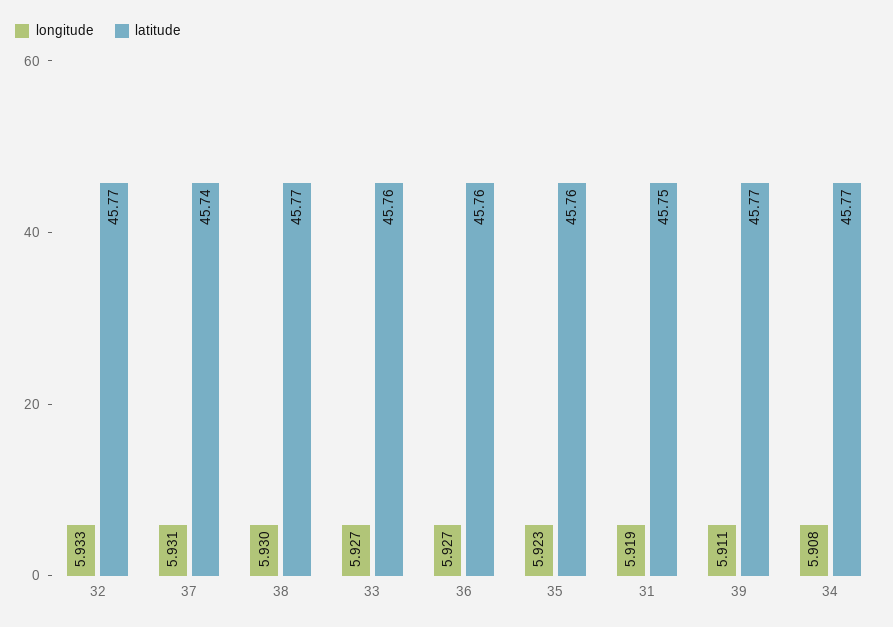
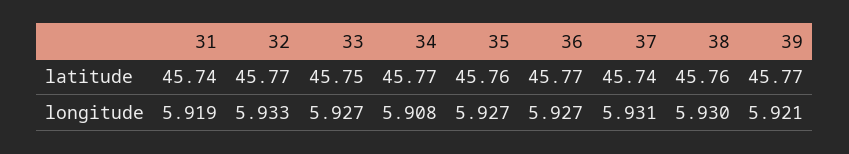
  {
    "longitude": {
      "32": 5.933,
      "37": 5.931,
      "38": 5.93,
      "33": 5.927,
      "36": 5.927,
-     "35": 5.923,
+     "35": 5.927,
      "31": 5.919,
-     "39": 5.911,
+     "39": 5.921,
      "34": 5.908
    },
    "latitude": {
      "32": 45.77,
      "37": 45.74,
-     "38": 45.77,
+     "38": 45.76,
-     "33": 45.76,
+     "33": 45.75,
-     "36": 45.76,
+     "36": 45.77,
      "35": 45.76,
-     "31": 45.75,
+     "31": 45.74,
      "39": 45.77,
      "34": 45.77
    }
  }

